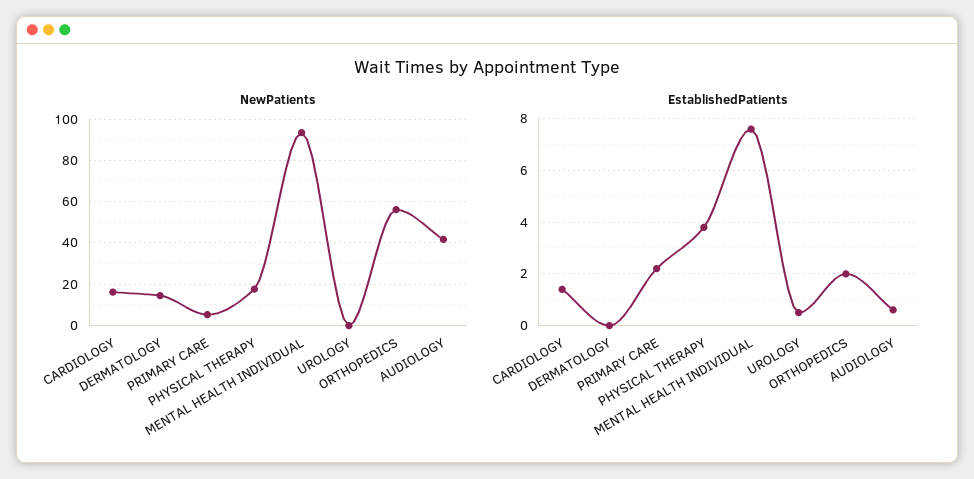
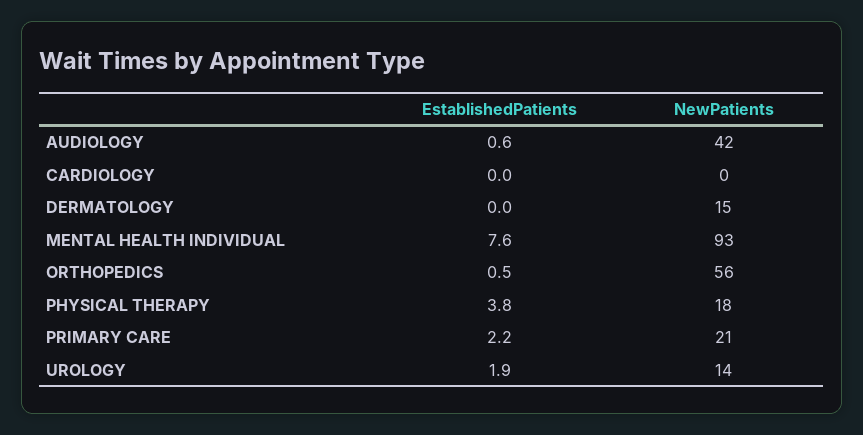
  {
    "NewPatients": {
-     "CARDIOLOGY": 15,
+     "CARDIOLOGY": 0,
      "DERMATOLOGY": 15,
-     "PRIMARY CARE": 5,
+     "PRIMARY CARE": 21,
      "PHYSICAL THERAPY": 18,
      "MENTAL HEALTH INDIVIDUAL": 93,
-     "UROLOGY": 0,
+     "UROLOGY": 14,
      "ORTHOPEDICS": 56,
      "AUDIOLOGY": 42
    },
    "EstablishedPatients": {
-     "CARDIOLOGY": 1.5,
+     "CARDIOLOGY": 0,
      "DERMATOLOGY": 0,
      "PRIMARY CARE": 2.2,
      "PHYSICAL THERAPY": 3.8,
      "MENTAL HEALTH INDIVIDUAL": 7.6,
-     "UROLOGY": 0.5,
+     "UROLOGY": 1.9,
-     "ORTHOPEDICS": 2,
+     "ORTHOPEDICS": 0.5,
      "AUDIOLOGY": 0.6
    }
  }

